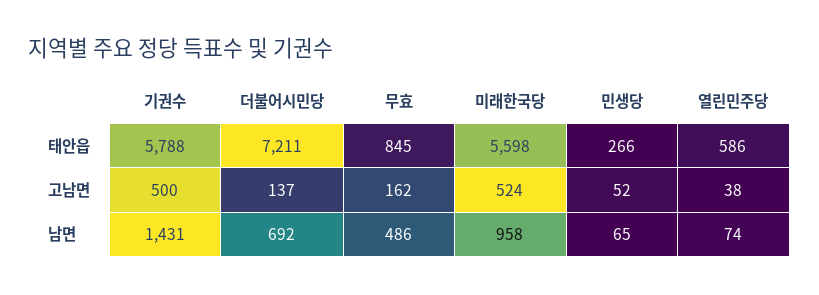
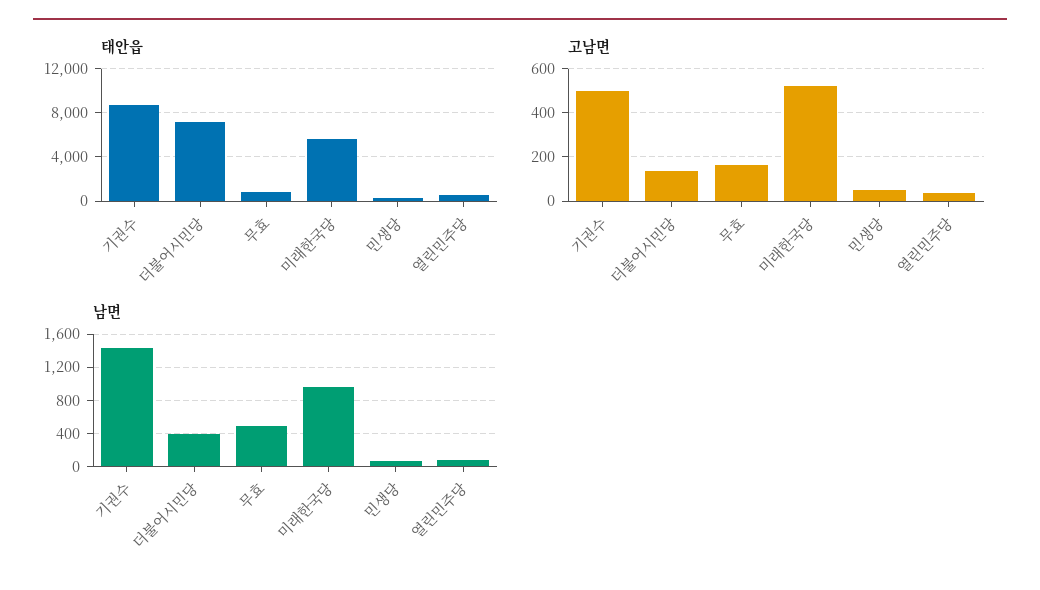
  {
    "태안읍": {
-     "기권수": 5788,
+     "기권수": 9000,
      "더불어시민당": 7211,
      "무효": 845,
      "미래한국당": 5598,
      "민생당": 266,
      "열린민주당": 586
    },
    "고남면": {
      "기권수": 500,
      "더불어시민당": 137,
      "무효": 162,
      "미래한국당": 524,
      "민생당": 52,
      "열린민주당": 38
    },
    "남면": {
      "기권수": 1431,
-     "더불어시민당": 692,
+     "더불어시민당": 400,
      "무효": 486,
      "미래한국당": 958,
      "민생당": 65,
      "열린민주당": 74
    }
  }

